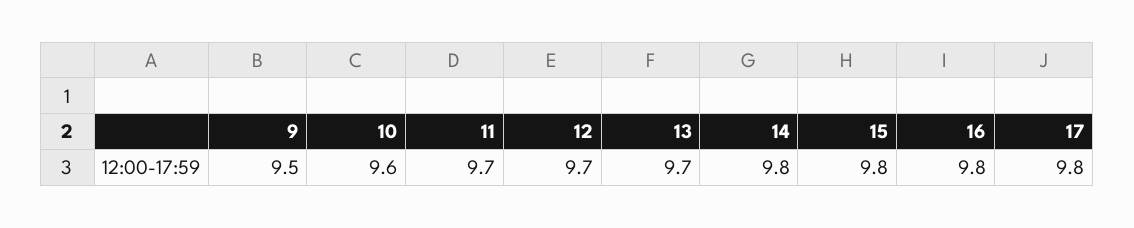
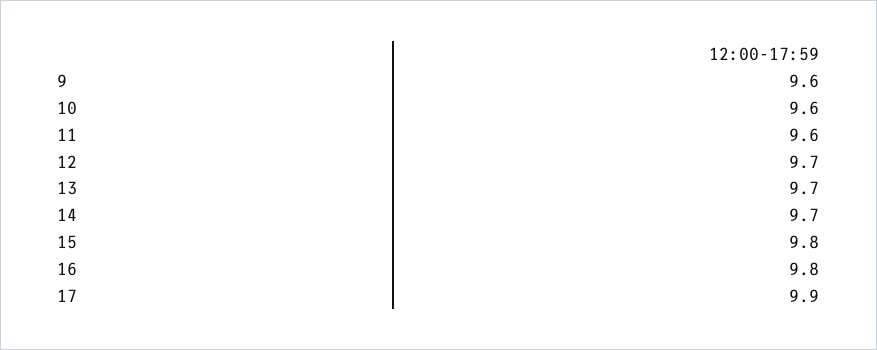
  {
-   "9": 9.5,
+   "9": 9.6,
    "10": 9.6,
-   "11": 9.7,
+   "11": 9.6,
    "12": 9.7,
    "13": 9.7,
-   "14": 9.8,
+   "14": 9.7,
    "15": 9.8,
    "16": 9.8,
-   "17": 9.8
+   "17": 9.9
  }

